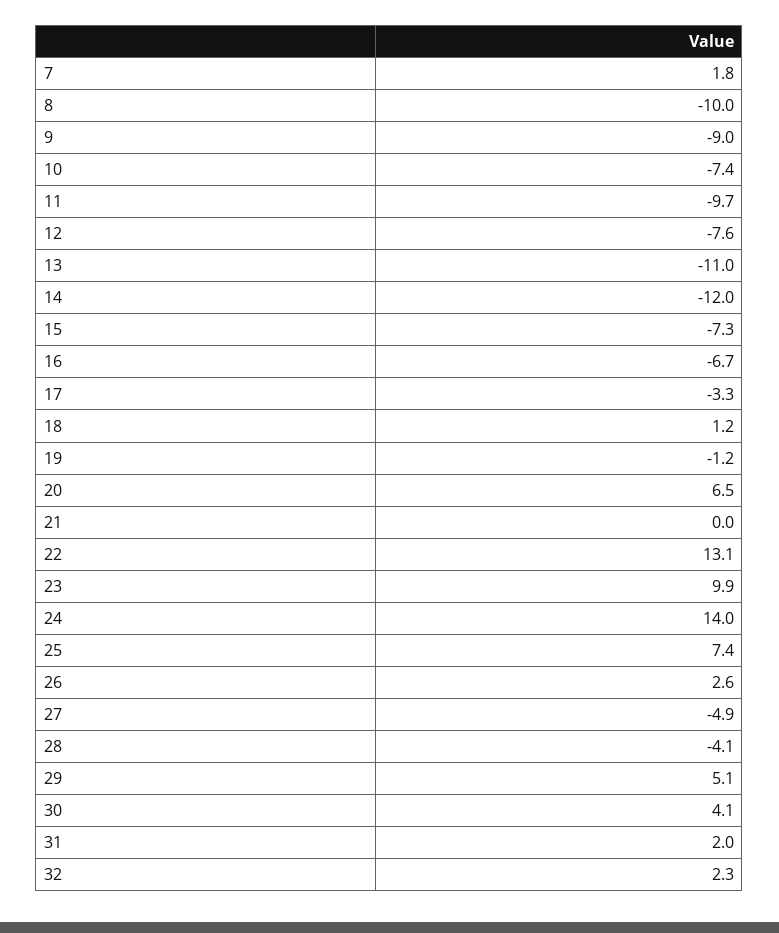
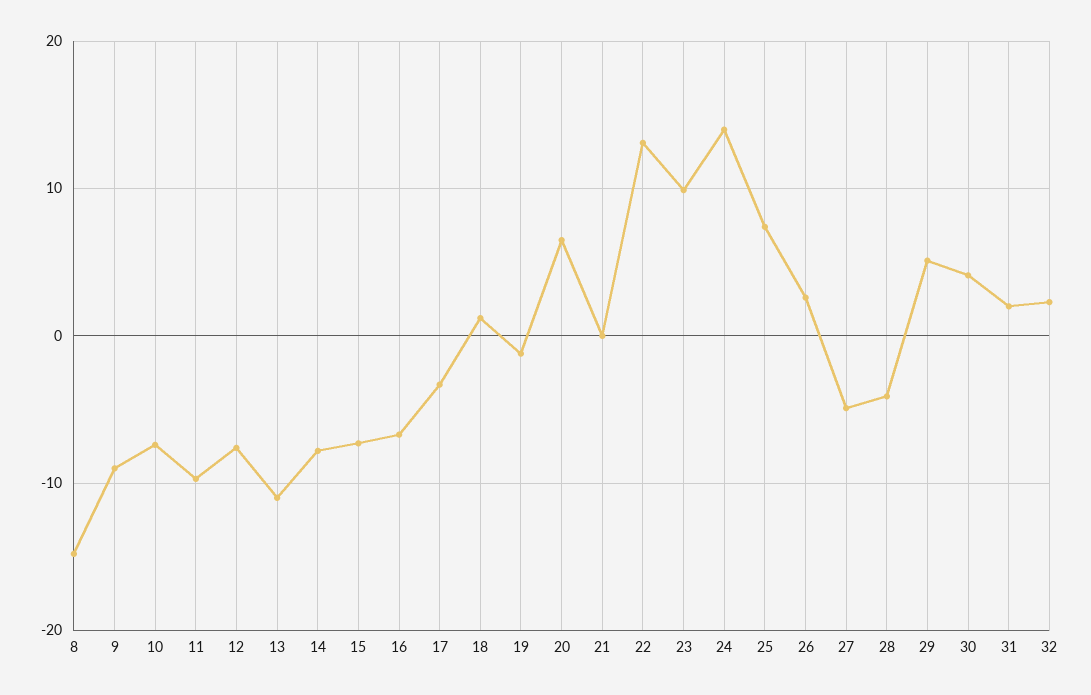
  {
-   "7": 1.8,
-   "8": -10,
+   "8": -15,
    "9": -9,
    "10": -7.4,
    "11": -9.7,
    "12": -7.6,
    "13": -11,
-   "14": -12,
+   "14": -8,
    "15": -7.3,
    "16": -6.7,
    "17": -3.3,
    "18": 1.2,
    "19": -1.2,
    "20": 6.5,
    "21": 0,
    "22": 13.1,
    "23": 9.9,
    "24": 14,
    "25": 7.4,
    "26": 2.6,
    "27": -4.9,
    "28": -4.1,
    "29": 5.1,
    "30": 4.1,
    "31": 2,
    "32": 2.3
  }

